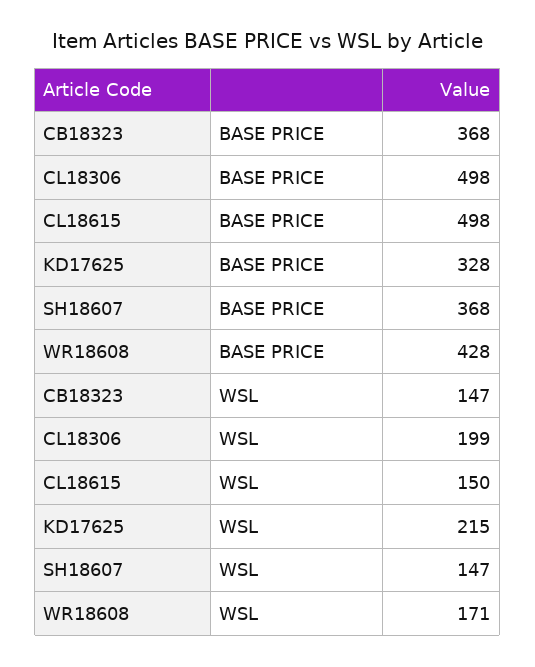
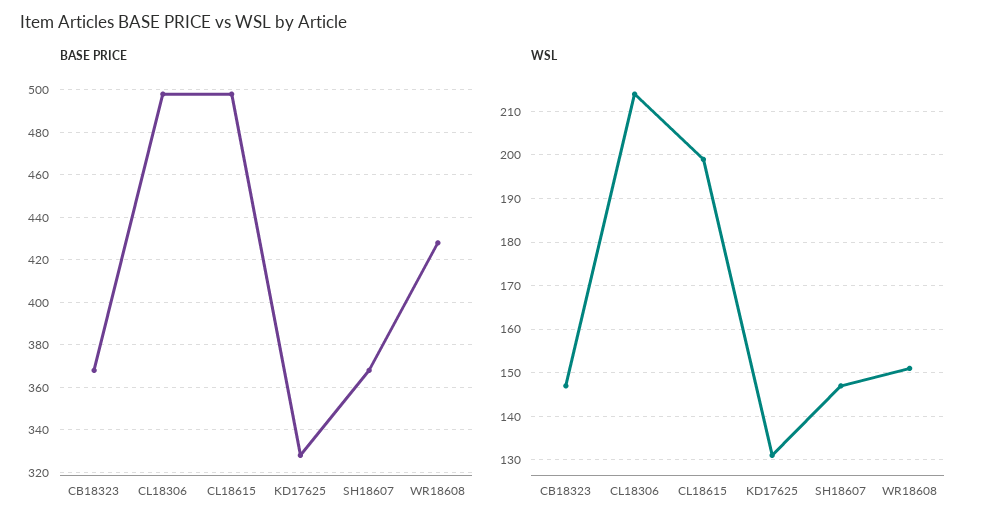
  {
    "BASE PRICE": {
      "CB18323": 368,
      "CL18306": 498,
      "CL18615": 498,
      "KD17625": 328,
      "SH18607": 368,
      "WR18608": 428
    },
    "WSL": {
      "CB18323": 147,
-     "CL18306": 199,
+     "CL18306": 215,
-     "CL18615": 150,
+     "CL18615": 200,
-     "KD17625": 215,
+     "KD17625": 130,
      "SH18607": 147,
-     "WR18608": 171
+     "WR18608": 150
    }
  }

